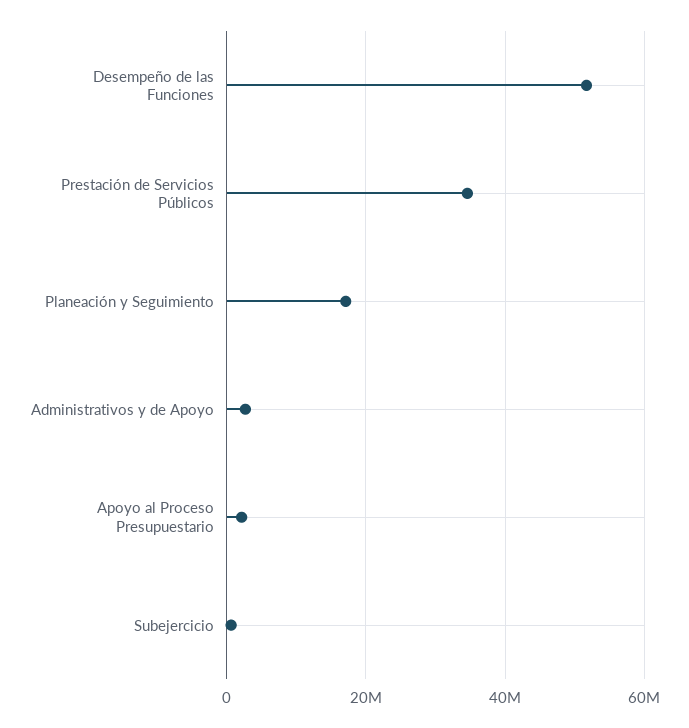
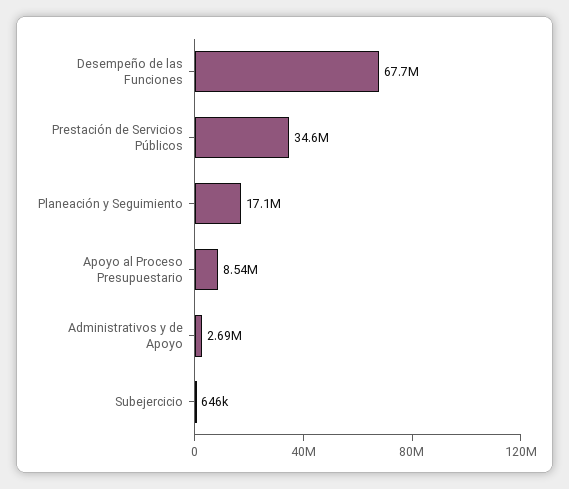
  {
-   "Desempeño de las Funciones": 52000000,
+   "Desempeño de las Funciones": 67700000,
    "Prestación de Servicios Públicos": 34600000,
    "Planeación y Seguimiento": 17100000,
    "Administrativos y de Apoyo": 2690000,
-   "Apoyo al Proceso Presupuestario": 2000000,
+   "Apoyo al Proceso Presupuestario": 8540000,
    "Subejercicio": 646000
  }

